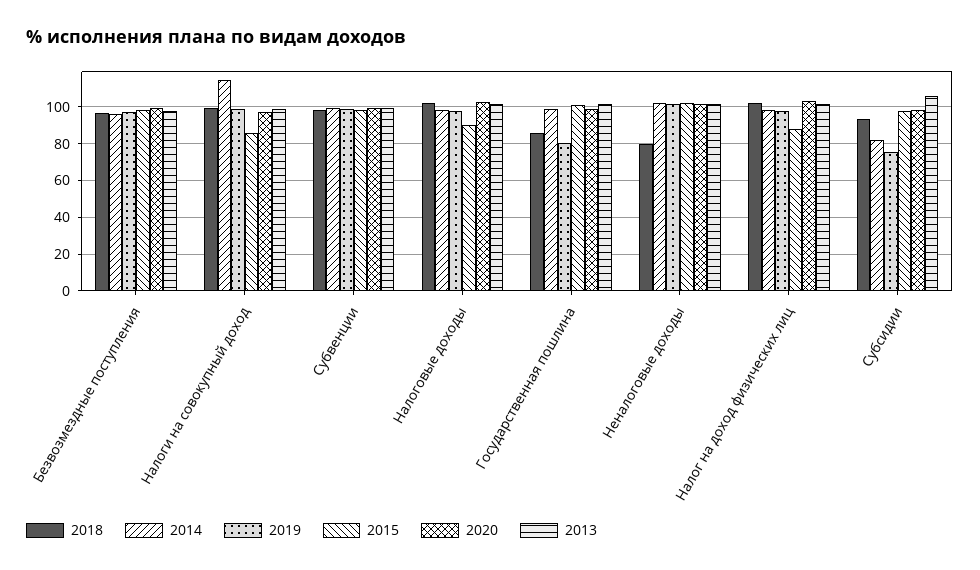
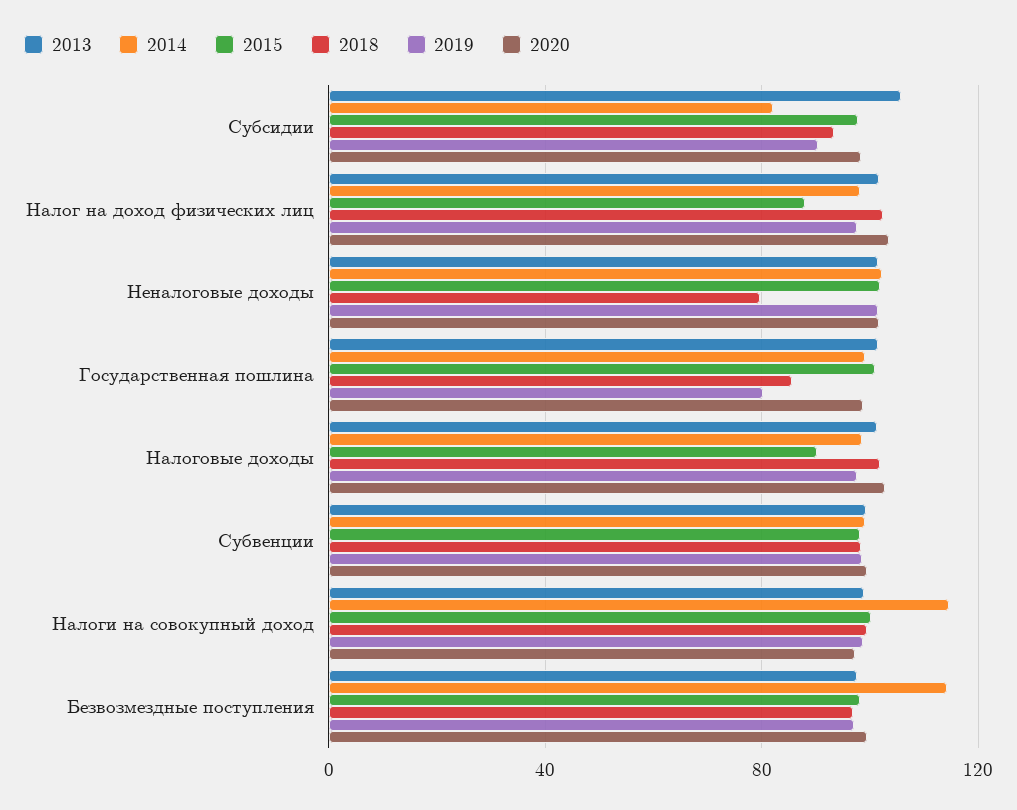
  {
    "2018": {
      "Безвозмездные поступления": 95,
      "Налоги на совокупный доход": 100,
      "Субвенции": 100,
      "Налоговые доходы": 100,
      "Государственная пошлина": 85,
      "Неналоговые доходы": 80,
      "Налог на доход физических лиц": 100,
      "Субсидии": 95
    },
    "2014": {
-     "Безвозмездные поступления": 95,
+     "Безвозмездные поступления": 115,
      "Налоги на совокупный доход": 115,
      "Субвенции": 100,
      "Налоговые доходы": 100,
      "Государственная пошлина": 100,
      "Неналоговые доходы": 100,
      "Налог на доход физических лиц": 100,
      "Субсидии": 80
    },
    "2019": {
      "Безвозмездные поступления": 95,
      "Налоги на совокупный доход": 100,
      "Субвенции": 100,
      "Налоговые доходы": 100,
      "Государственная пошлина": 80,
      "Неналоговые доходы": 100,
      "Налог на доход физических лиц": 100,
-     "Субсидии": 75
+     "Субсидии": 90
    },
    "2015": {
      "Безвозмездные поступления": 100,
-     "Налоги на совокупный доход": 85,
+     "Налоги на совокупный доход": 100,
      "Субвенции": 100,
      "Налоговые доходы": 90,
      "Государственная пошлина": 100,
      "Неналоговые доходы": 100,
      "Налог на доход физических лиц": 90,
      "Субсидии": 100
    },
    "2020": {
      "Безвозмездные поступления": 100,
      "Налоги на совокупный доход": 95,
      "Субвенции": 100,
      "Налоговые доходы": 105,
      "Государственная пошлина": 100,
      "Неналоговые доходы": 100,
      "Налог на доход физических лиц": 105,
      "Субсидии": 100
    },
    "2013": {
      "Безвозмездные поступления": 100,
      "Налоги на совокупный доход": 100,
      "Субвенции": 100,
      "Налоговые доходы": 100,
      "Государственная пошлина": 100,
      "Неналоговые доходы": 100,
      "Налог на доход физических лиц": 100,
      "Субсидии": 105
    }
  }

